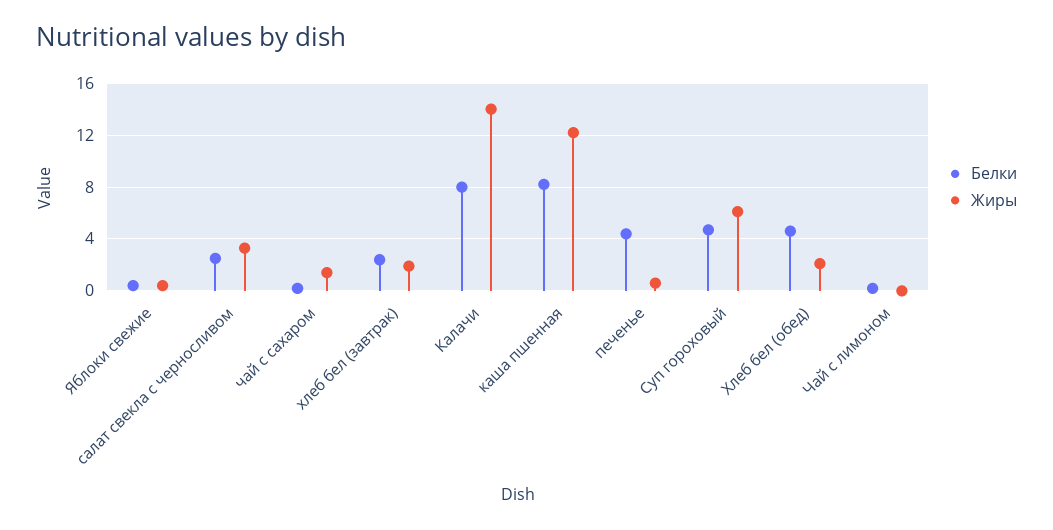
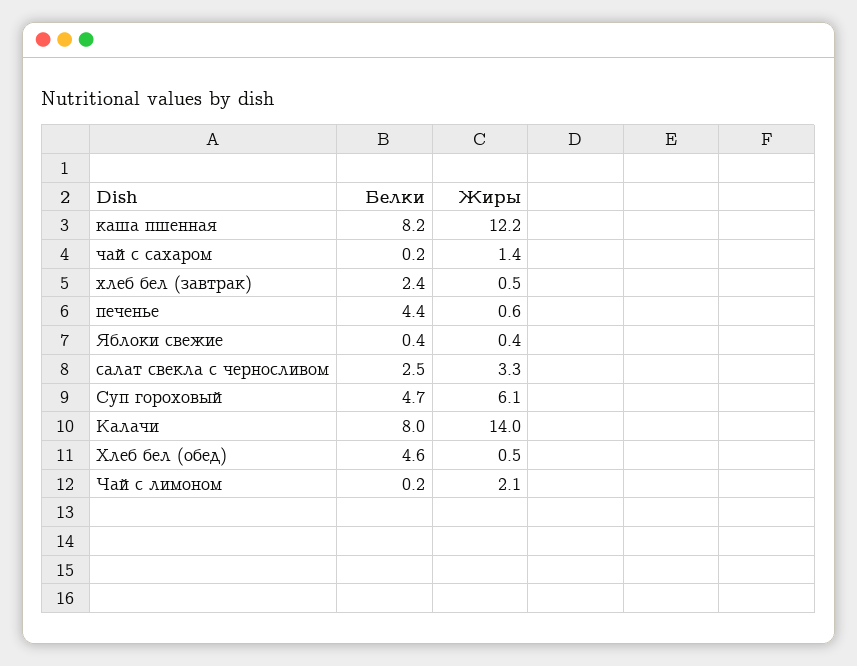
  {
    "Белки": {
      "Яблоки свежие": 0.4,
      "салат свекла с черносливом": 2.5,
      "чай с сахаром": 0.2,
      "хлеб бел (завтрак)": 2.4,
      "Калачи": 8,
      "каша пшенная": 8.2,
      "печенье": 4.4,
      "Суп гороховый": 4.7,
      "Хлеб бел (обед)": 4.6,
      "Чай с лимоном": 0.2
    },
    "Жиры": {
      "Яблоки свежие": 0.4,
      "салат свекла с черносливом": 3.3,
      "чай с сахаром": 1.4,
-     "хлеб бел (завтрак)": 2,
+     "хлеб бел (завтрак)": 0.5,
      "Калачи": 14,
      "каша пшенная": 12.2,
      "печенье": 0.6,
      "Суп гороховый": 6.1,
-     "Хлеб бел (обед)": 2,
+     "Хлеб бел (обед)": 0.5,
-     "Чай с лимоном": 0
+     "Чай с лимоном": 2.1
    }
  }

